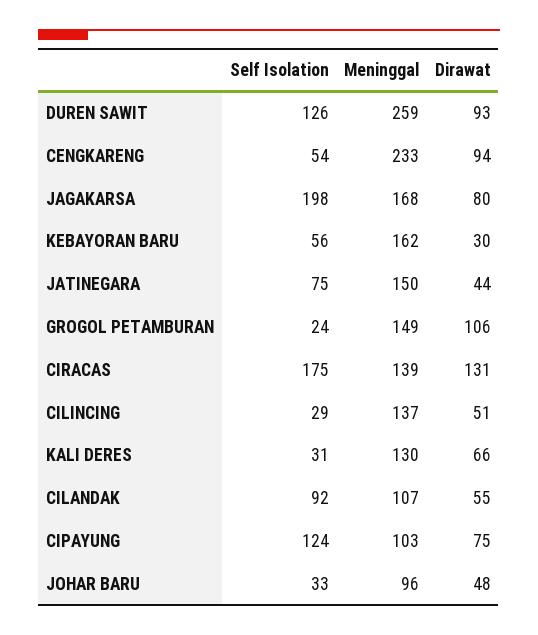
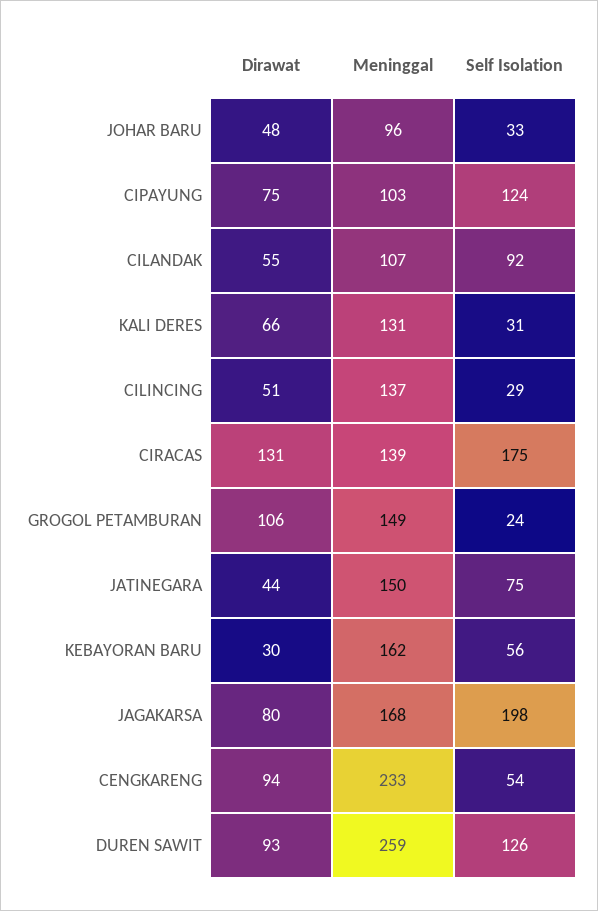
  {
    "Self Isolation": {
      "DUREN SAWIT": 126,
      "CENGKARENG": 54,
      "JAGAKARSA": 198,
      "KEBAYORAN BARU": 56,
      "JATINEGARA": 75,
      "GROGOL PETAMBURAN": 24,
      "CIRACAS": 175,
      "CILINCING": 29,
      "KALI DERES": 31,
      "CILANDAK": 92,
      "CIPAYUNG": 124,
      "JOHAR BARU": 33
    },
    "Meninggal": {
      "DUREN SAWIT": 259,
      "CENGKARENG": 233,
      "JAGAKARSA": 168,
      "KEBAYORAN BARU": 162,
      "JATINEGARA": 150,
      "GROGOL PETAMBURAN": 149,
      "CIRACAS": 139,
      "CILINCING": 137,
-     "KALI DERES": 130,
+     "KALI DERES": 131,
      "CILANDAK": 107,
      "CIPAYUNG": 103,
      "JOHAR BARU": 96
    },
    "Dirawat": {
      "DUREN SAWIT": 93,
      "CENGKARENG": 94,
      "JAGAKARSA": 80,
      "KEBAYORAN BARU": 30,
      "JATINEGARA": 44,
      "GROGOL PETAMBURAN": 106,
      "CIRACAS": 131,
      "CILINCING": 51,
      "KALI DERES": 66,
      "CILANDAK": 55,
      "CIPAYUNG": 75,
      "JOHAR BARU": 48
    }
  }

